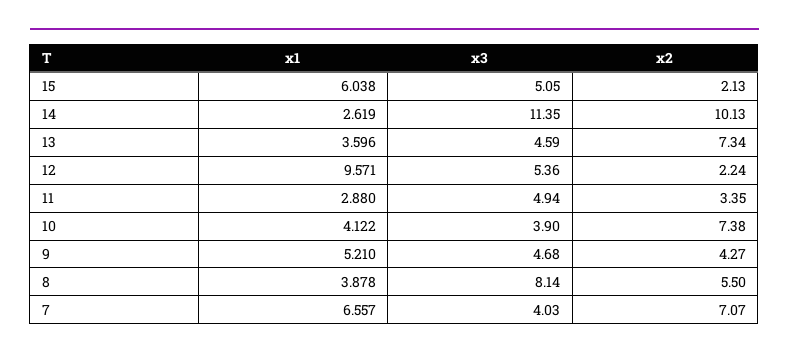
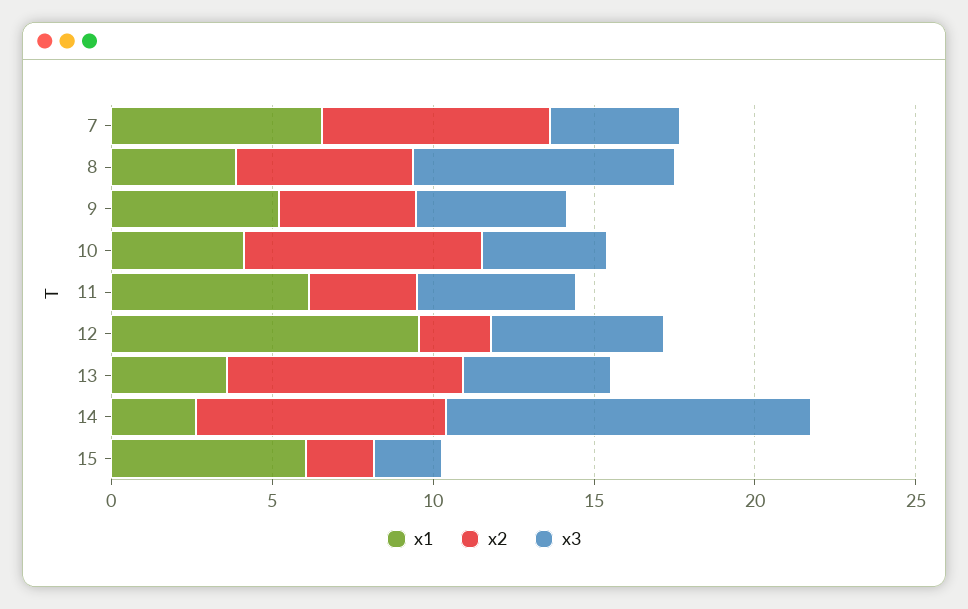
  {
    "x1": {
      "15": 6.038,
      "14": 2.619,
      "13": 3.596,
      "12": 9.571,
-     "11": 2.88,
+     "11": 6,
      "10": 4.122,
      "9": 5.21,
      "8": 3.878,
      "7": 6.557
    },
    "x3": {
-     "15": 5.05,
+     "15": 2,
      "14": 11.35,
      "13": 4.59,
      "12": 5.36,
      "11": 4.94,
      "10": 3.9,
      "9": 4.68,
      "8": 8.14,
      "7": 4.03
    },
    "x2": {
      "15": 2.13,
-     "14": 10.13,
+     "14": 8,
      "13": 7.34,
      "12": 2.24,
      "11": 3.35,
      "10": 7.38,
      "9": 4.27,
      "8": 5.5,
      "7": 7.07
    }
  }

